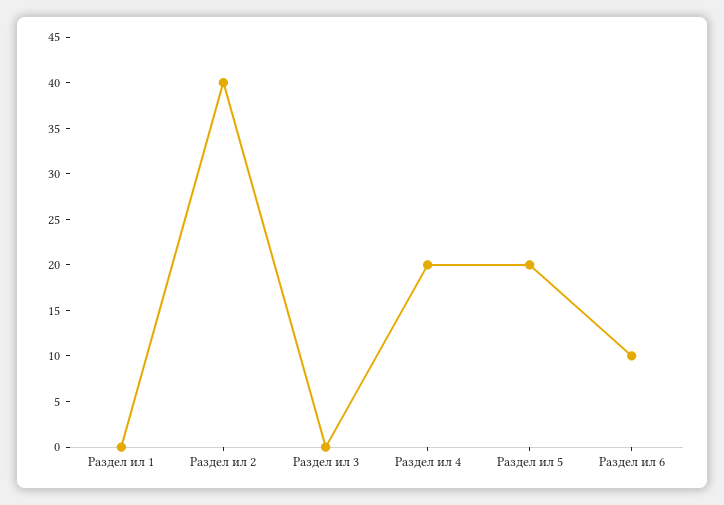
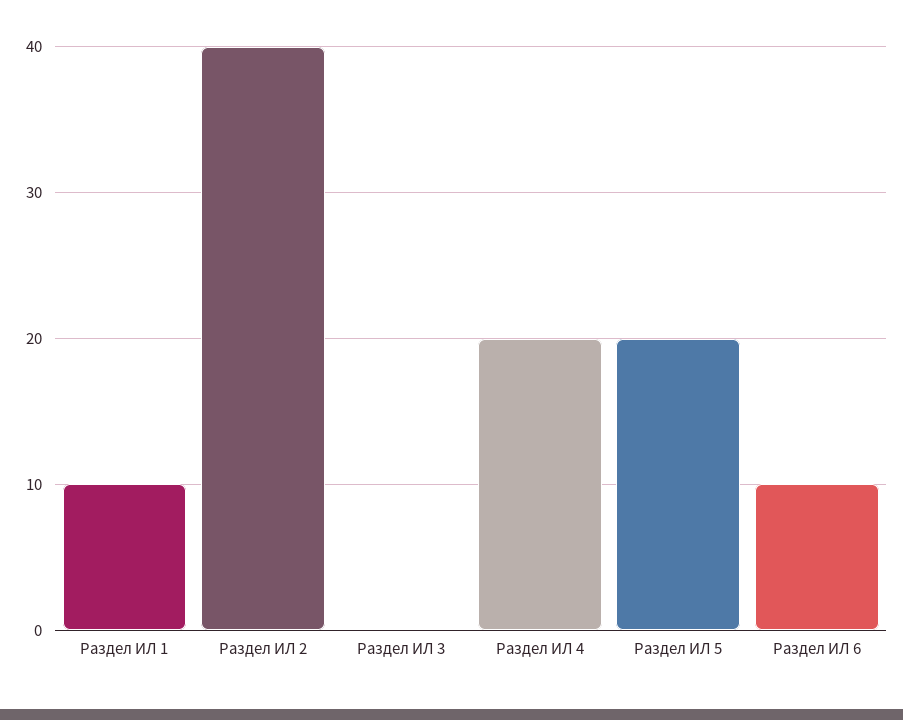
  {
-   "Раздел ил 1": 0,
+   "Раздел ил 1": 10,
    "Раздел ил 2": 40,
    "Раздел ил 3": 0,
    "Раздел ил 4": 20,
    "Раздел ил 5": 20,
    "Раздел ил 6": 10
  }

